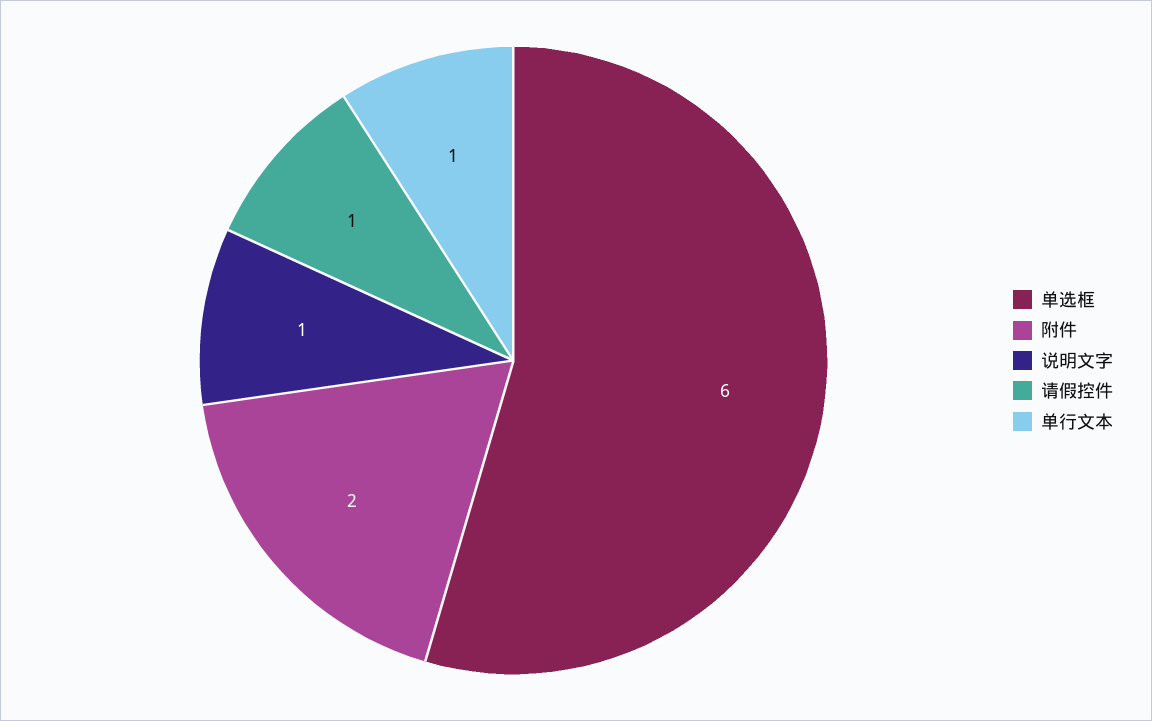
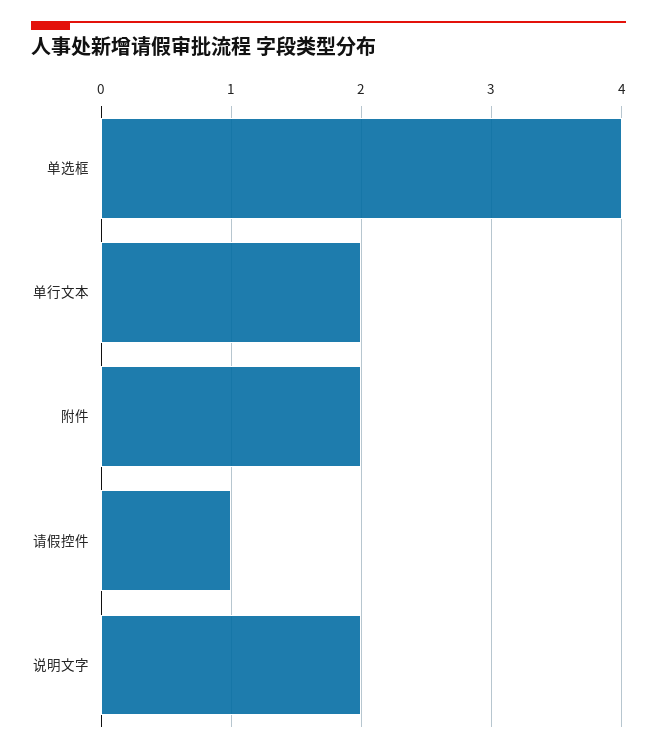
  {
-   "单选框": 6,
+   "单选框": 4,
    "附件": 2,
-   "说明文字": 1,
+   "说明文字": 2,
    "请假控件": 1,
-   "单行文本": 1
+   "单行文本": 2
  }

